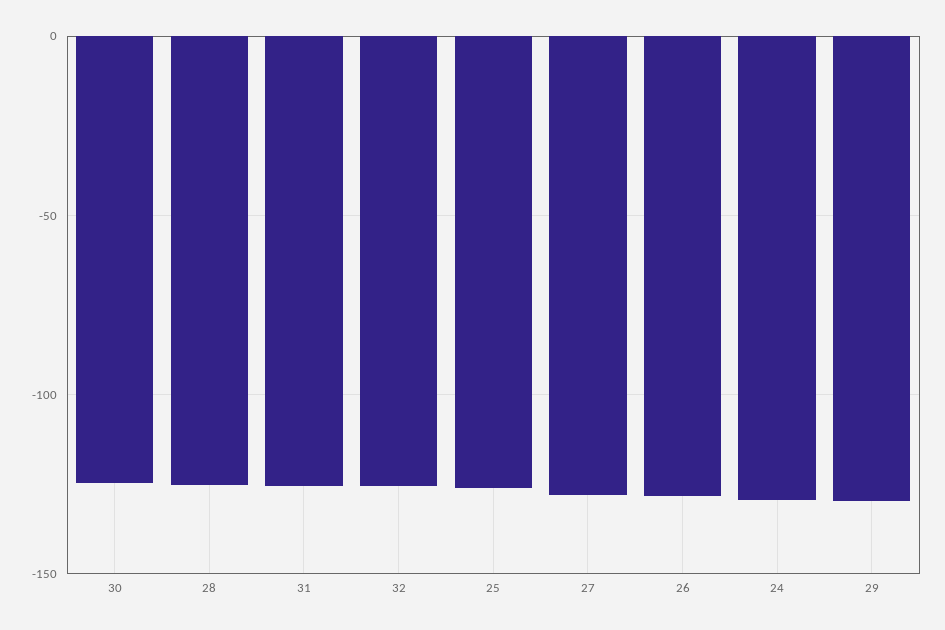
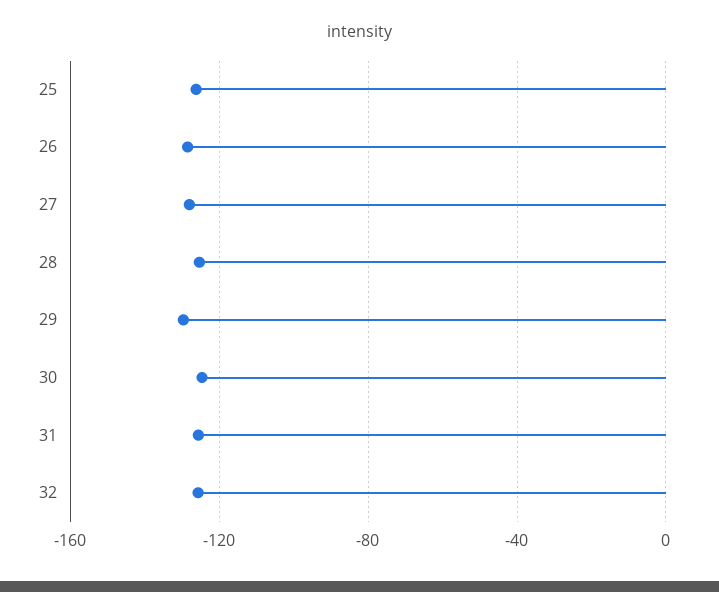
  {
    "30": -125,
    "28": -125,
    "31": -125,
    "32": -125,
    "25": -125,
    "27": -130,
    "26": -130,
-   "24": -130,
    "29": -130
  }

